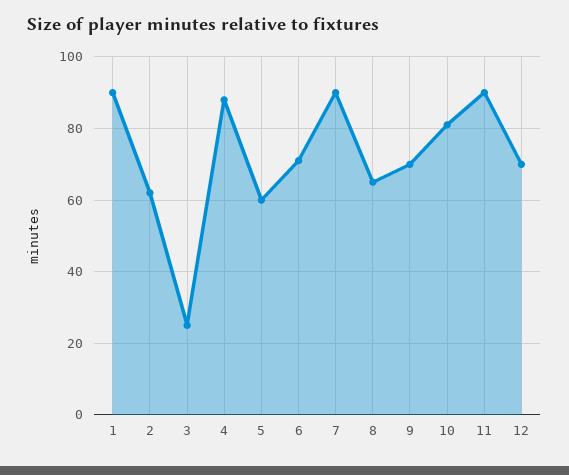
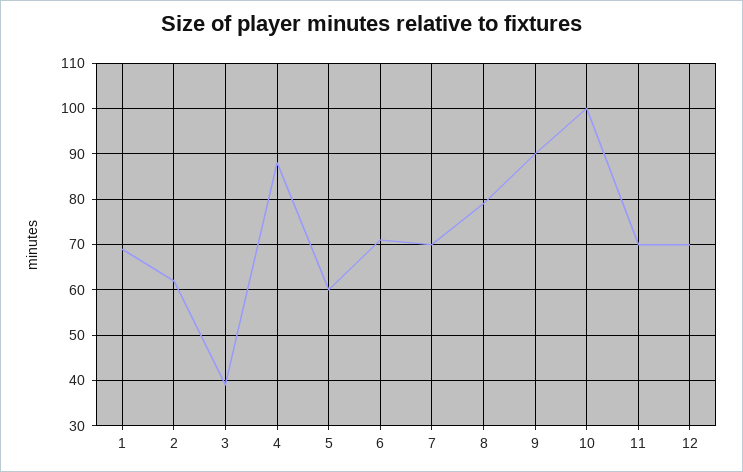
  {
-   "1": 90,
+   "1": 70,
    "2": 60,
-   "3": 25,
+   "3": 40,
    "4": 90,
    "5": 60,
    "6": 70,
-   "7": 90,
+   "7": 70,
-   "8": 65,
+   "8": 80,
-   "9": 70,
+   "9": 90,
-   "10": 80,
+   "10": 100,
-   "11": 90,
+   "11": 70,
    "12": 70
  }

